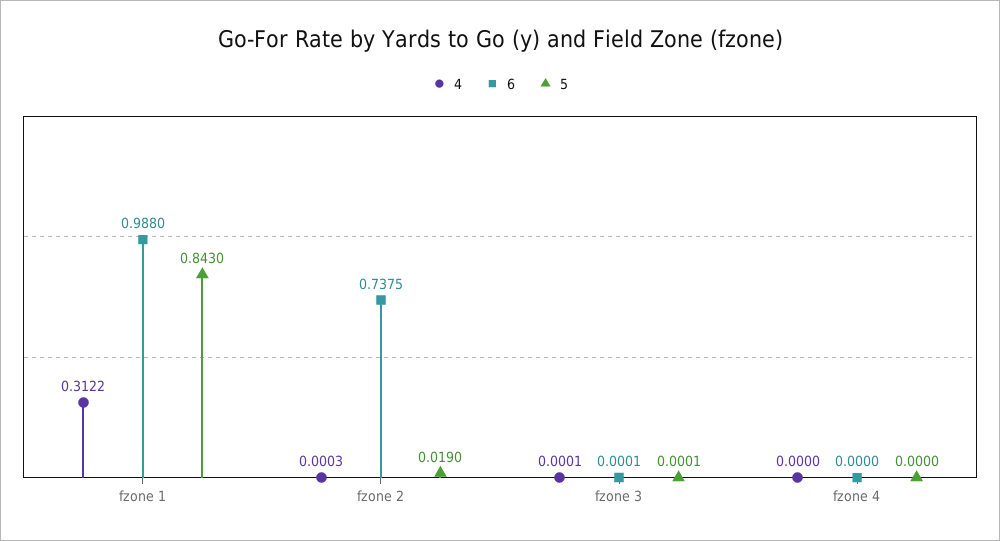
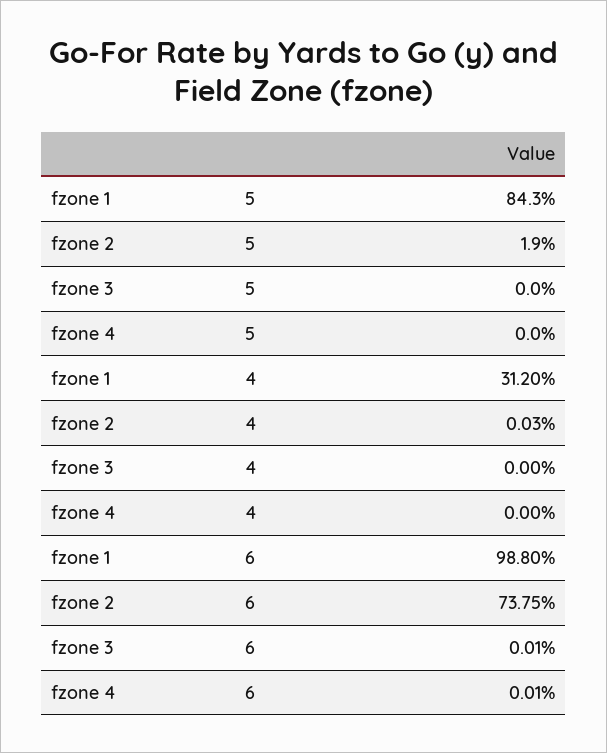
  {
    "4": {
-     "fzone 1": 0.3122,
+     "fzone 1": 0.312,
      "fzone 2": 0.0003,
-     "fzone 3": 0.0001,
+     "fzone 3": 0,
      "fzone 4": 0
    },
    "6": {
      "fzone 1": 0.988,
      "fzone 2": 0.7375,
      "fzone 3": 0.0001,
-     "fzone 4": 0
+     "fzone 4": 0.0001
    },
    "5": {
      "fzone 1": 0.843,
      "fzone 2": 0.019,
-     "fzone 3": 0.0001,
+     "fzone 3": 0,
      "fzone 4": 0
    }
  }

